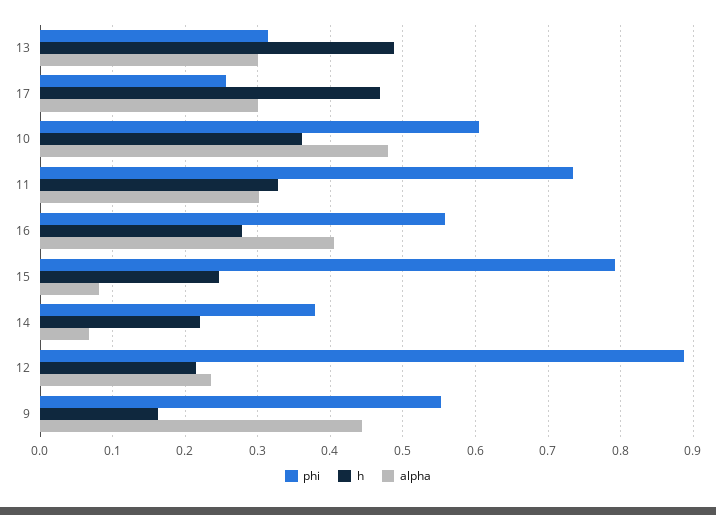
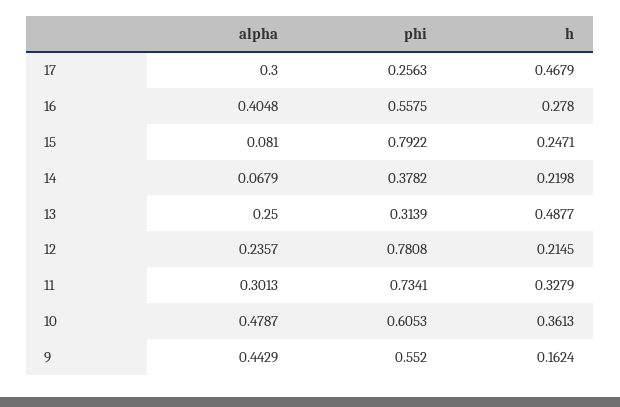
  {
    "phi": {
      "13": 0.3139,
      "17": 0.2563,
      "10": 0.6053,
      "11": 0.7341,
      "16": 0.5575,
      "15": 0.7922,
      "14": 0.3782,
-     "12": 0.89,
+     "12": 0.7808,
      "9": 0.552
    },
    "h": {
      "13": 0.4877,
      "17": 0.4679,
      "10": 0.3613,
      "11": 0.3279,
      "16": 0.278,
      "15": 0.2471,
      "14": 0.2198,
      "12": 0.2145,
      "9": 0.1624
    },
    "alpha": {
-     "13": 0.3,
+     "13": 0.25,
      "17": 0.3,
      "10": 0.4787,
      "11": 0.3013,
      "16": 0.4048,
      "15": 0.081,
      "14": 0.0679,
      "12": 0.2357,
      "9": 0.4429
    }
  }

